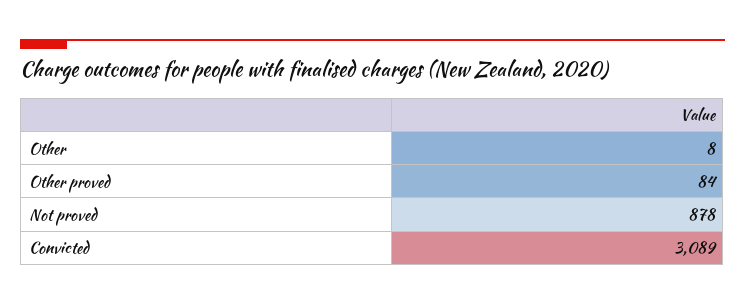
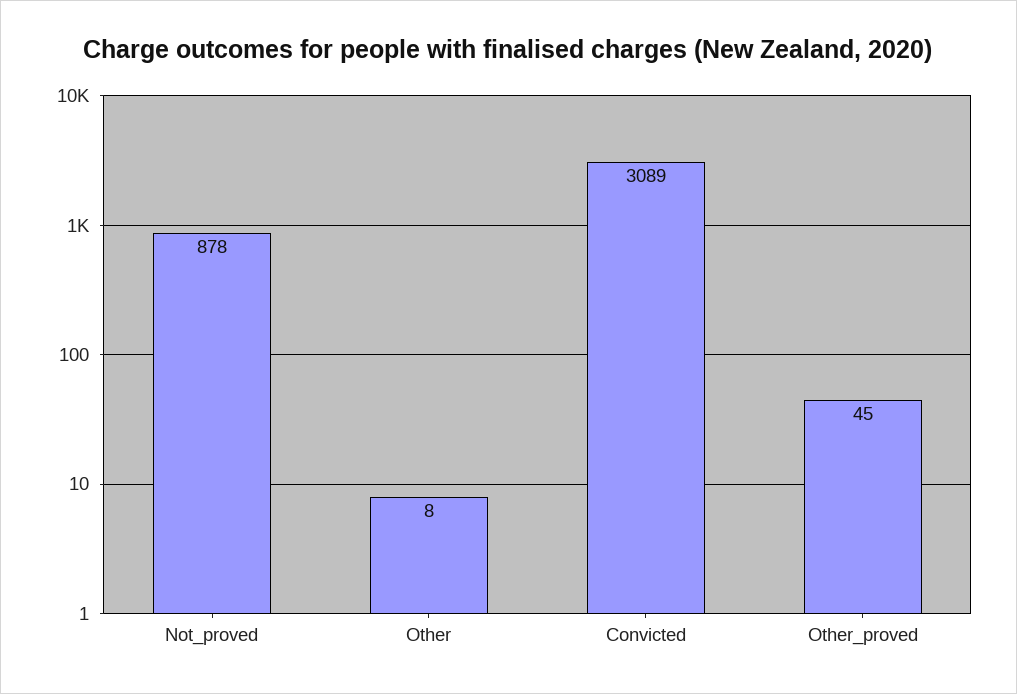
  {
    "Other": 8,
-   "Other proved": 84,
+   "Other proved": 45,
    "Not proved": 878,
    "Convicted": 3089
  }

